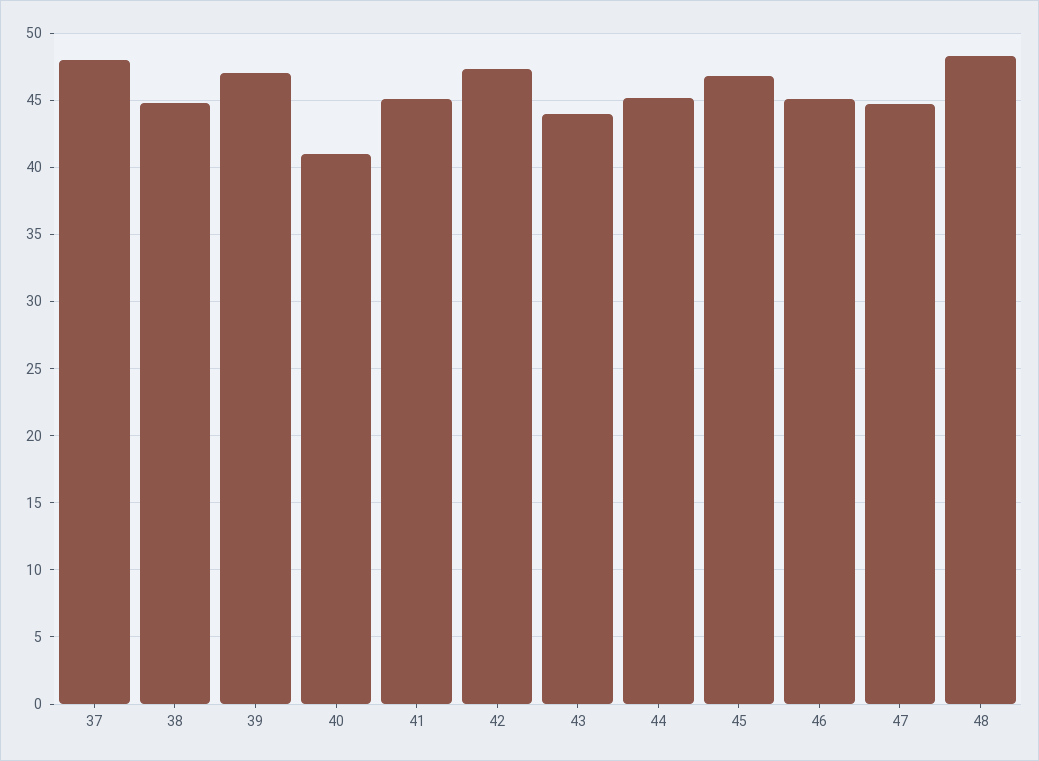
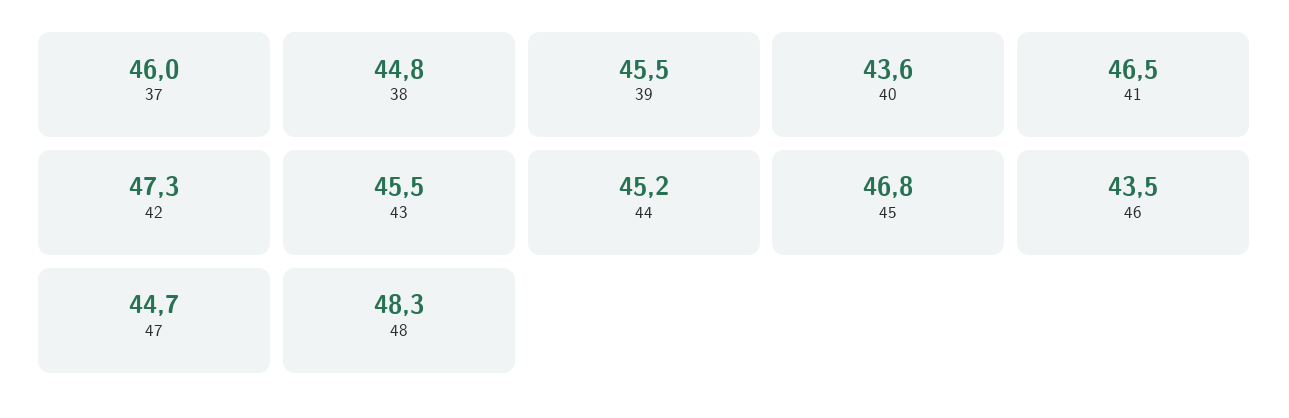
  {
-   "37": 48,
+   "37": 46,
    "38": 44.8,
-   "39": 47,
+   "39": 45.5,
-   "40": 41,
+   "40": 43.6,
-   "41": 45,
+   "41": 46.5,
    "42": 47.3,
-   "43": 44,
+   "43": 45.5,
    "44": 45.2,
    "45": 46.8,
-   "46": 45,
+   "46": 43.5,
    "47": 44.7,
    "48": 48.3
  }

